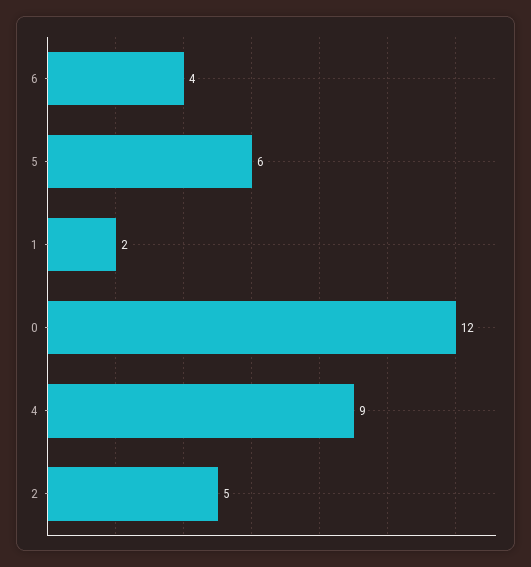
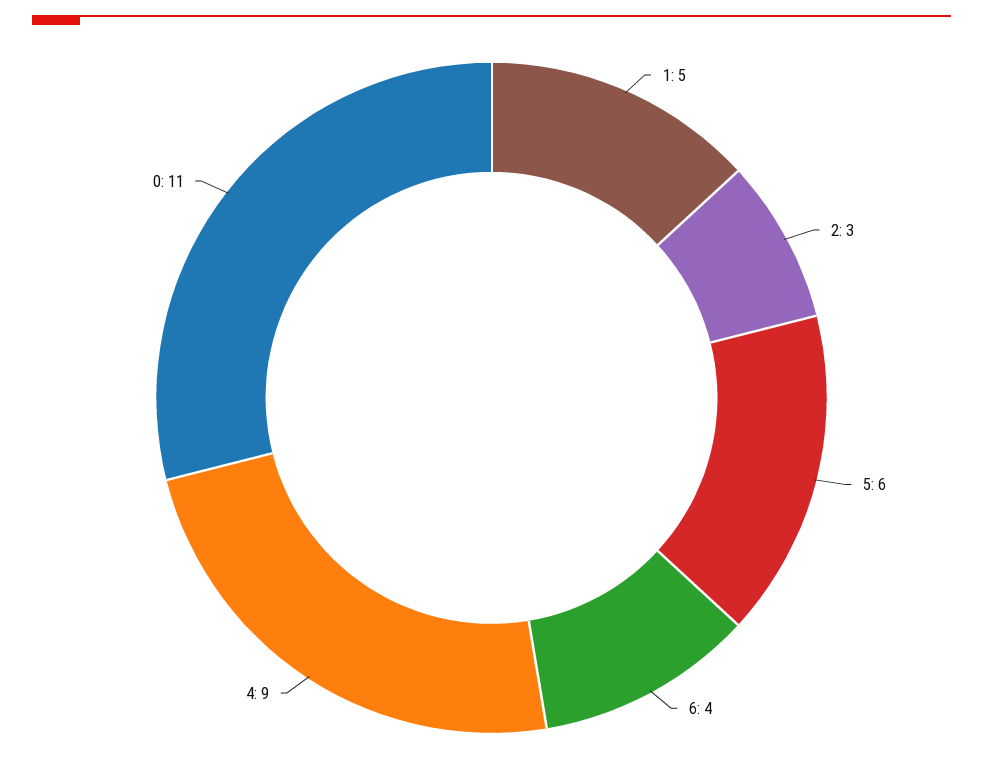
  {
    "6": 4,
    "5": 6,
-   "1": 2,
+   "1": 5,
-   "0": 12,
+   "0": 11,
    "4": 9,
-   "2": 5
+   "2": 3
  }

